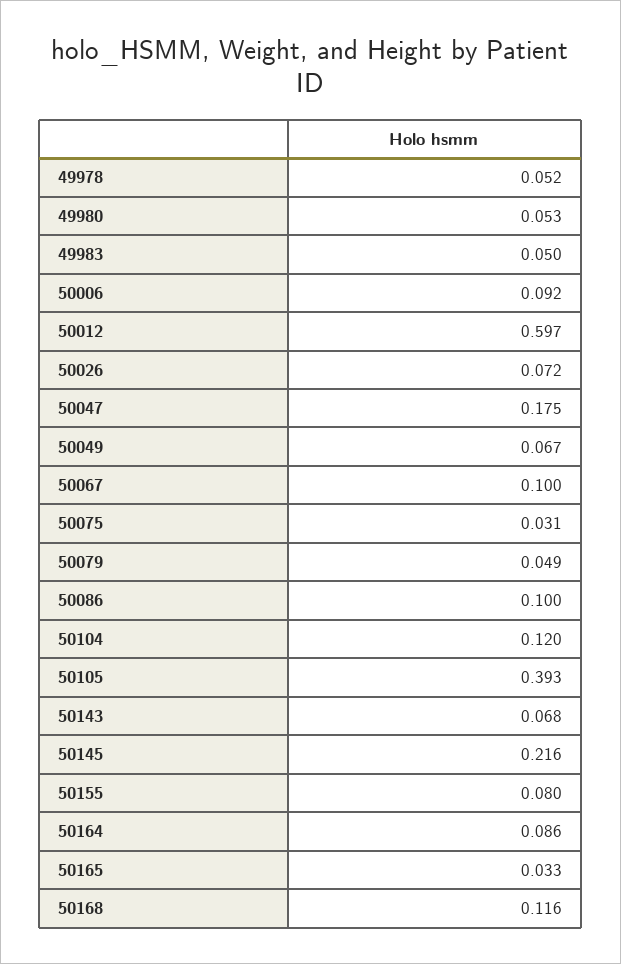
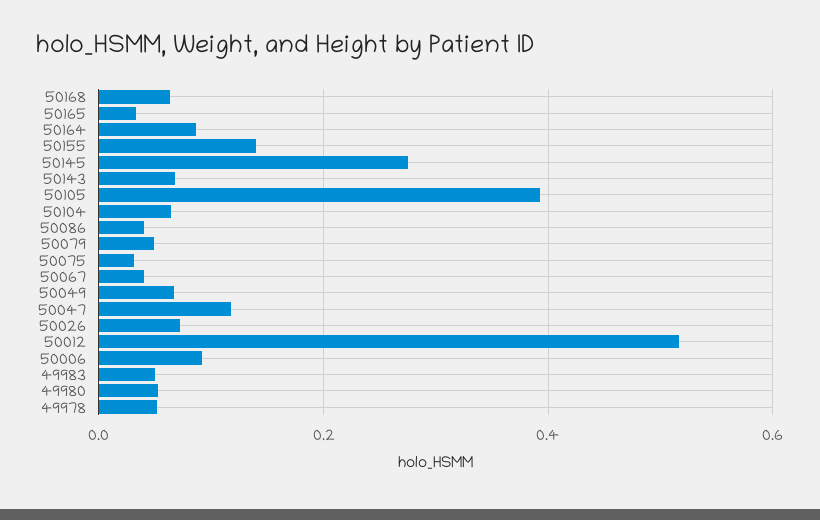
  {
    "49978": 0.052,
    "49980": 0.053,
    "49983": 0.05,
    "50006": 0.092,
-   "50012": 0.597,
+   "50012": 0.52,
    "50026": 0.072,
-   "50047": 0.175,
+   "50047": 0.12,
    "50049": 0.067,
-   "50067": 0.1,
+   "50067": 0.04,
    "50075": 0.031,
    "50079": 0.049,
-   "50086": 0.1,
+   "50086": 0.04,
-   "50104": 0.12,
+   "50104": 0.06,
    "50105": 0.393,
    "50143": 0.068,
-   "50145": 0.216,
+   "50145": 0.28,
-   "50155": 0.08,
+   "50155": 0.14,
    "50164": 0.086,
    "50165": 0.033,
-   "50168": 0.116
+   "50168": 0.06
  }

